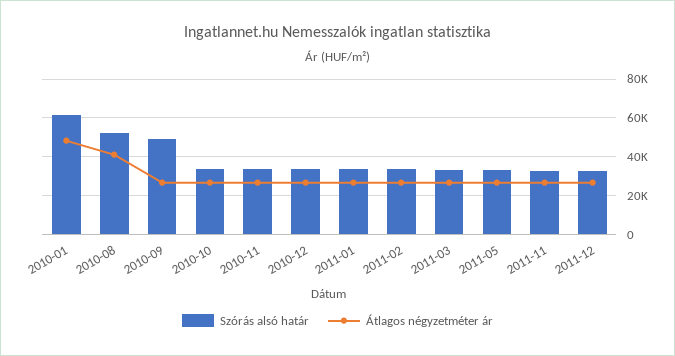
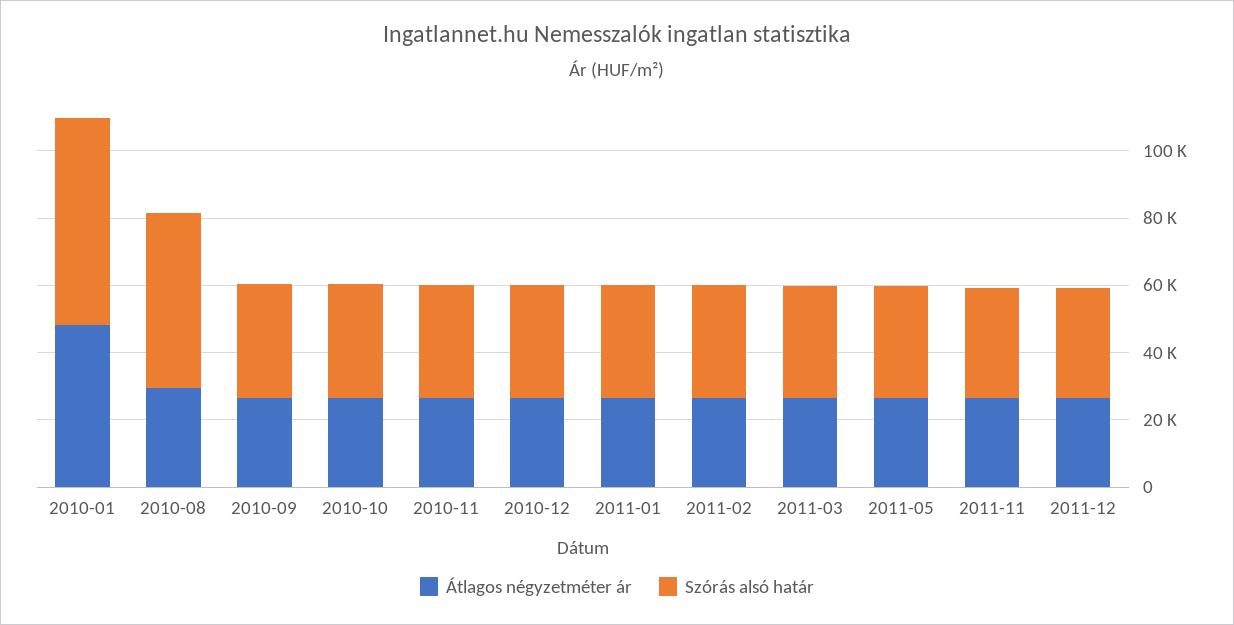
  {
    "Szórás alsó határ": {
      "2010-01": 60000,
      "2010-08": 50000,
-     "2010-09": 50000,
+     "2010-09": 35000,
      "2010-10": 35000,
      "2010-11": 35000,
      "2010-12": 35000,
      "2011-01": 35000,
      "2011-02": 35000,
      "2011-03": 35000,
      "2011-05": 35000,
      "2011-11": 35000,
      "2011-12": 30000
    },
    "Átlagos négyzetméter ár": {
      "2010-01": 50000,
-     "2010-08": 40000,
+     "2010-08": 30000,
      "2010-09": 25000,
      "2010-10": 25000,
      "2010-11": 25000,
      "2010-12": 25000,
      "2011-01": 25000,
      "2011-02": 25000,
      "2011-03": 25000,
      "2011-05": 25000,
      "2011-11": 25000,
      "2011-12": 25000
    }
  }

